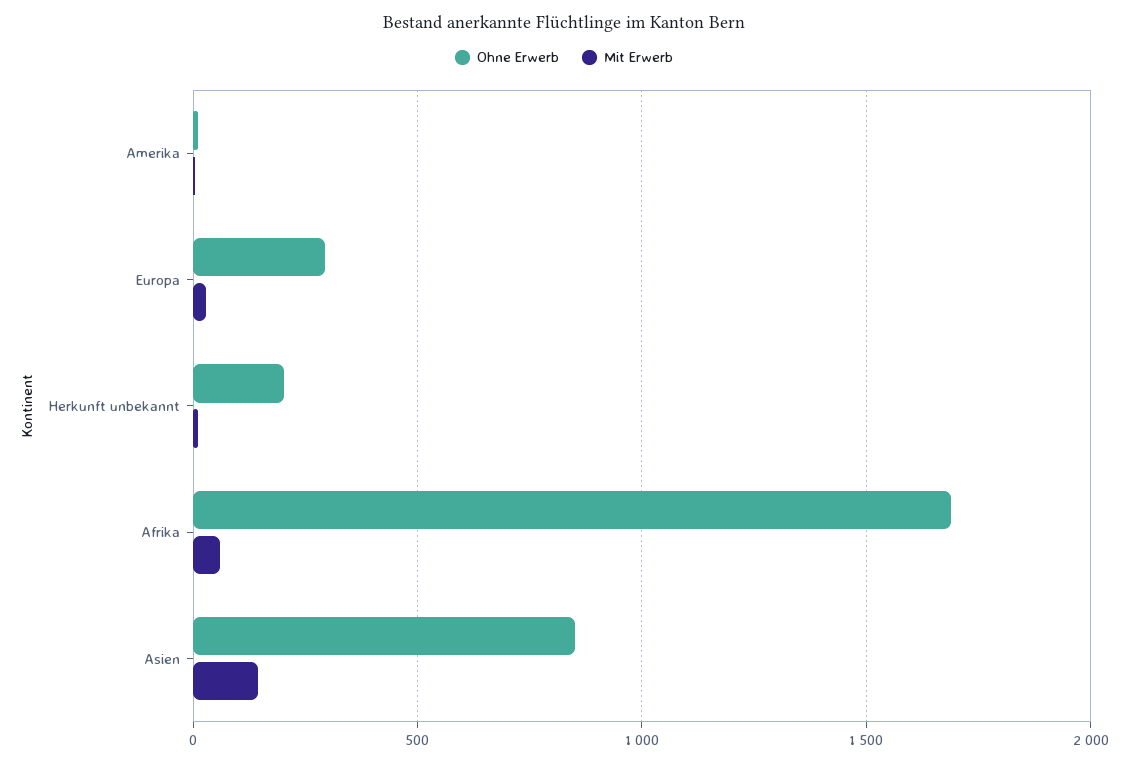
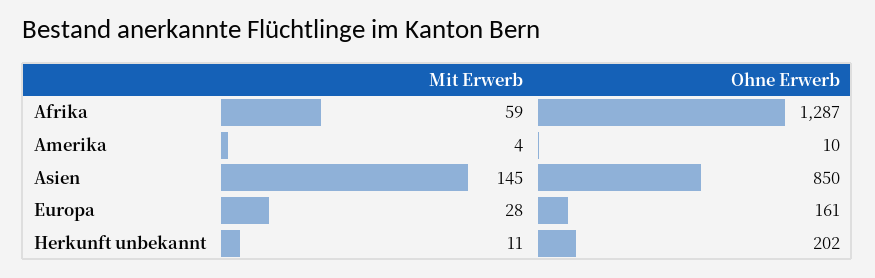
  {
    "Ohne Erwerb": {
      "Amerika": 10,
-     "Europa": 300,
+     "Europa": 161,
      "Herkunft unbekannt": 202,
-     "Afrika": 1700,
+     "Afrika": 1287,
      "Asien": 850
    },
    "Mit Erwerb": {
      "Amerika": 4,
      "Europa": 28,
      "Herkunft unbekannt": 11,
      "Afrika": 59,
      "Asien": 145
    }
  }

